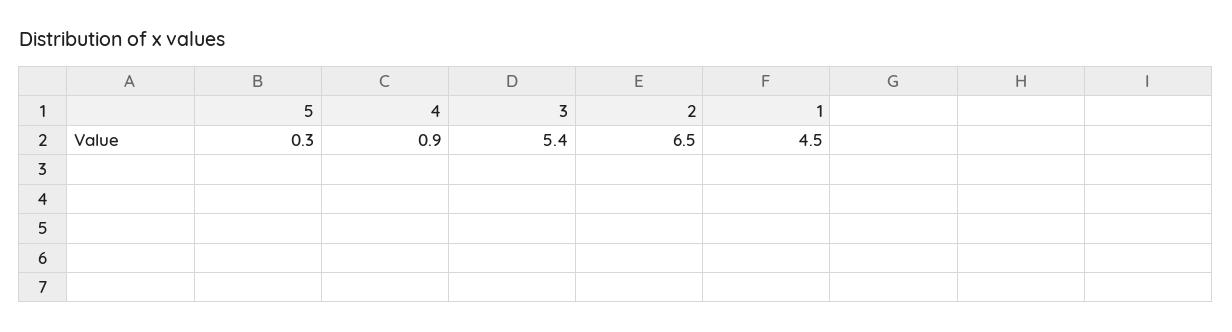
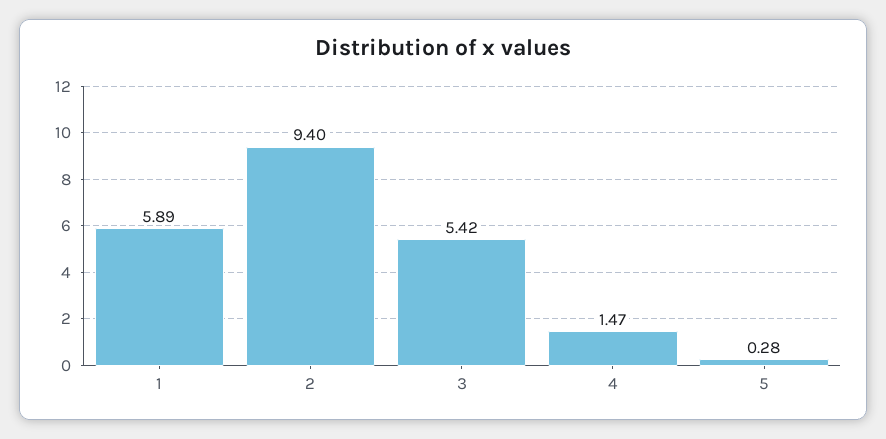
  {
    "5": 0.28,
-   "4": 0.9,
+   "4": 1.47,
    "3": 5.42,
-   "2": 6.5,
+   "2": 9.4,
-   "1": 4.5
+   "1": 5.89
  }

